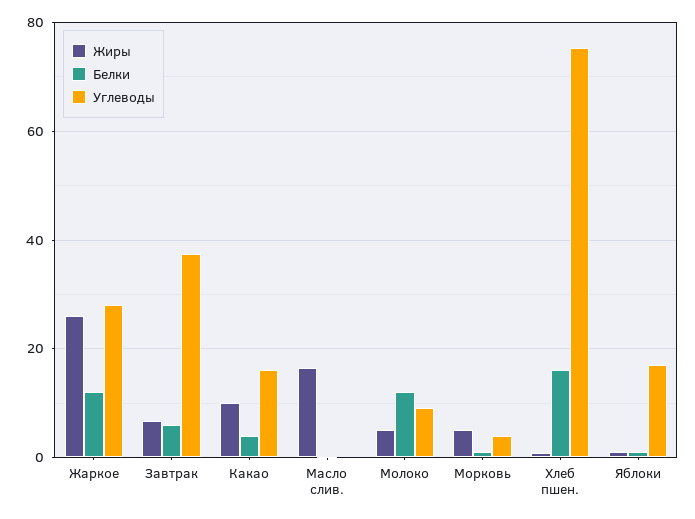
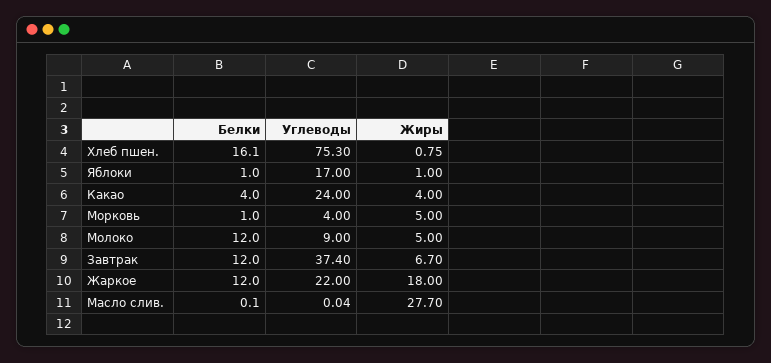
  {
    "Жиры": {
-     "Жаркое": 26,
+     "Жаркое": 18,
      "Завтрак": 6.7,
-     "Какао": 10,
+     "Какао": 4,
-     "Масло слив.": 16,
+     "Масло слив.": 27.7,
      "Молоко": 5,
      "Морковь": 5,
      "Хлеб пшен.": 0.75,
      "Яблоки": 1
    },
    "Белки": {
      "Жаркое": 12,
-     "Завтрак": 6,
+     "Завтрак": 12,
      "Какао": 4,
      "Масло слив.": 0.1,
      "Молоко": 12,
      "Морковь": 1,
      "Хлеб пшен.": 16.1,
      "Яблоки": 1
    },
    "Углеводы": {
-     "Жаркое": 28,
+     "Жаркое": 22,
      "Завтрак": 37.4,
-     "Какао": 16,
+     "Какао": 24,
      "Масло слив.": 0.04,
      "Молоко": 9,
      "Морковь": 4,
      "Хлеб пшен.": 75.3,
      "Яблоки": 17
    }
  }

